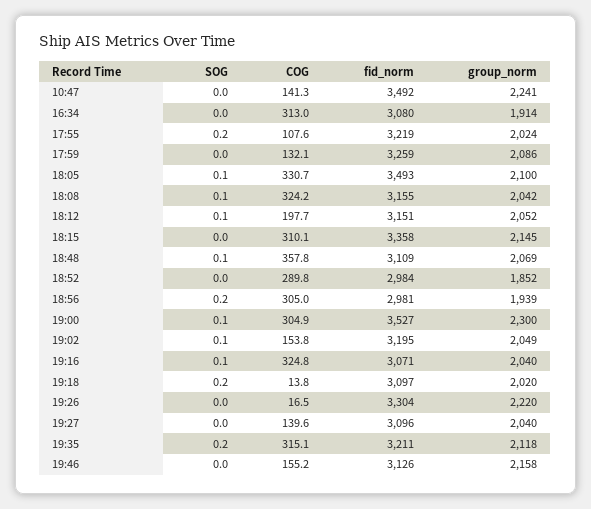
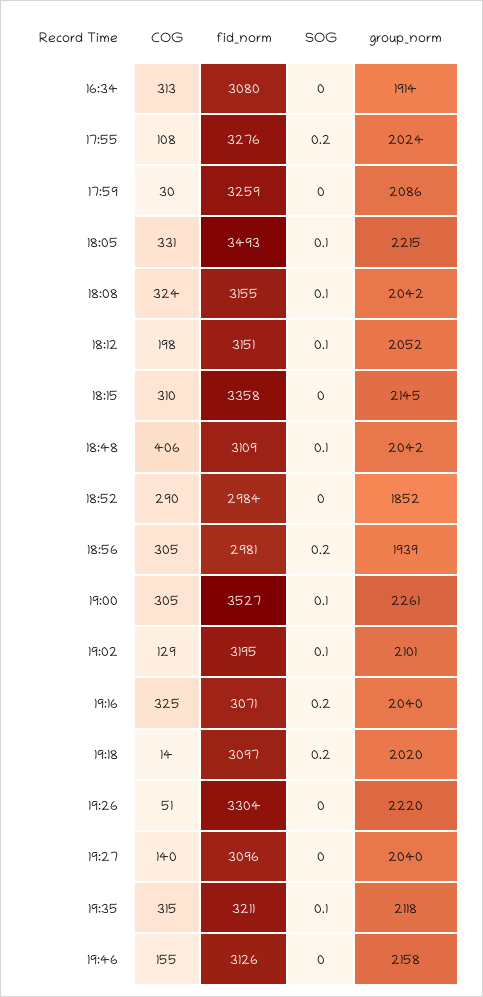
  {
    "SOG": {
-     "10:47": 0,
      "16:34": 0,
      "17:55": 0.2,
      "17:59": 0,
      "18:05": 0.1,
      "18:08": 0.1,
      "18:12": 0.1,
      "18:15": 0,
      "18:48": 0.1,
      "18:52": 0,
      "18:56": 0.2,
      "19:00": 0.1,
      "19:02": 0.1,
-     "19:16": 0.1,
+     "19:16": 0.2,
      "19:18": 0.2,
      "19:26": 0,
      "19:27": 0,
-     "19:35": 0.2,
+     "19:35": 0.1,
      "19:46": 0
    },
    "COG": {
-     "10:47": 141.3,
      "16:34": 313,
      "17:55": 107.6,
-     "17:59": 132.1,
+     "17:59": 30,
      "18:05": 330.7,
      "18:08": 324.2,
      "18:12": 197.7,
      "18:15": 310.1,
-     "18:48": 357.8,
+     "18:48": 406,
      "18:52": 289.8,
      "18:56": 305,
      "19:00": 304.9,
-     "19:02": 153.8,
+     "19:02": 129,
      "19:16": 324.8,
      "19:18": 13.8,
-     "19:26": 16.5,
+     "19:26": 51,
      "19:27": 139.6,
      "19:35": 315.1,
      "19:46": 155.2
    },
    "fid_norm": {
-     "10:47": 3492,
      "16:34": 3080,
-     "17:55": 3219,
+     "17:55": 3276,
      "17:59": 3259,
      "18:05": 3493,
      "18:08": 3155,
      "18:12": 3151,
      "18:15": 3358,
      "18:48": 3109,
      "18:52": 2984,
      "18:56": 2981,
      "19:00": 3527,
      "19:02": 3195,
      "19:16": 3071,
      "19:18": 3097,
      "19:26": 3304,
      "19:27": 3096,
      "19:35": 3211,
      "19:46": 3126
    },
    "group_norm": {
-     "10:47": 2241,
      "16:34": 1914,
      "17:55": 2024,
      "17:59": 2086,
-     "18:05": 2100,
+     "18:05": 2215,
      "18:08": 2042,
      "18:12": 2052,
      "18:15": 2145,
-     "18:48": 2069,
+     "18:48": 2042,
      "18:52": 1852,
      "18:56": 1939,
-     "19:00": 2300,
+     "19:00": 2261,
-     "19:02": 2049,
+     "19:02": 2101,
      "19:16": 2040,
      "19:18": 2020,
      "19:26": 2220,
      "19:27": 2040,
      "19:35": 2118,
      "19:46": 2158
    }
  }

